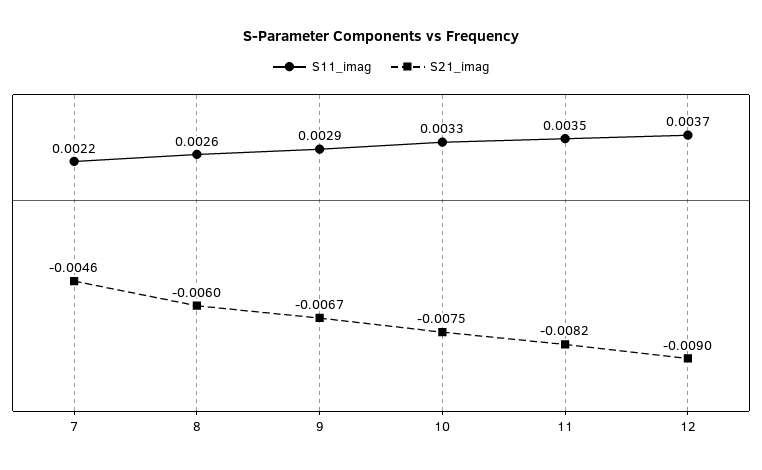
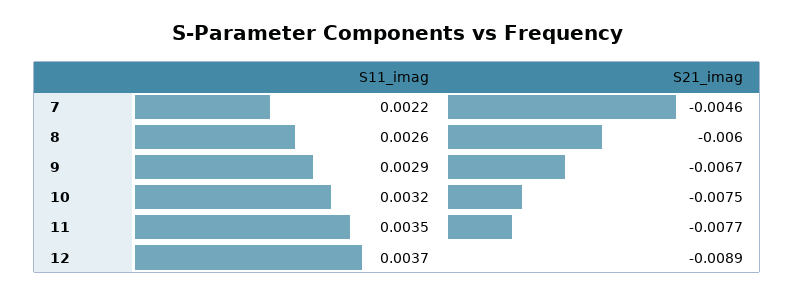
  {
    "S11_imag": {
      "7": 0.0022,
      "8": 0.0026,
      "9": 0.0029,
-     "10": 0.0033,
+     "10": 0.0032,
      "11": 0.0035,
      "12": 0.0037
    },
    "S21_imag": {
      "7": -0.0046,
      "8": -0.006,
      "9": -0.0067,
      "10": -0.0075,
-     "11": -0.0082,
+     "11": -0.0077,
-     "12": -0.009
+     "12": -0.0089
    }
  }

